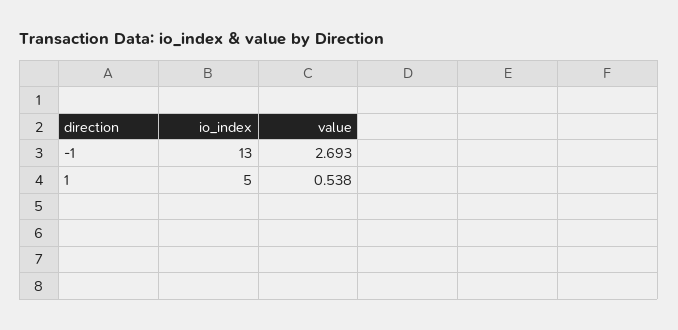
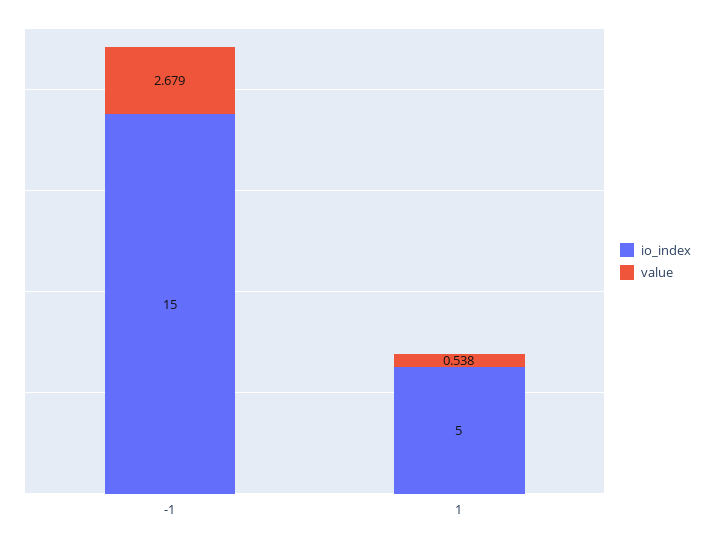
  {
    "io_index": {
-     "-1": 13,
+     "-1": 15,
      "1": 5
    },
    "value": {
-     "-1": 2.693,
+     "-1": 2.679,
      "1": 0.538
    }
  }

